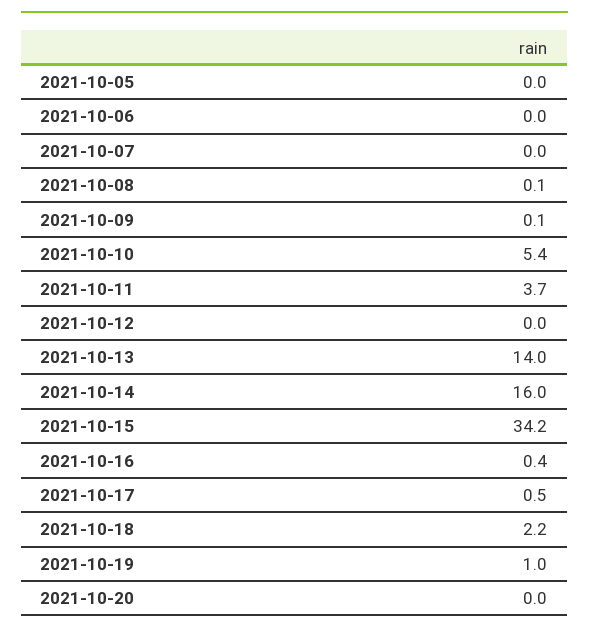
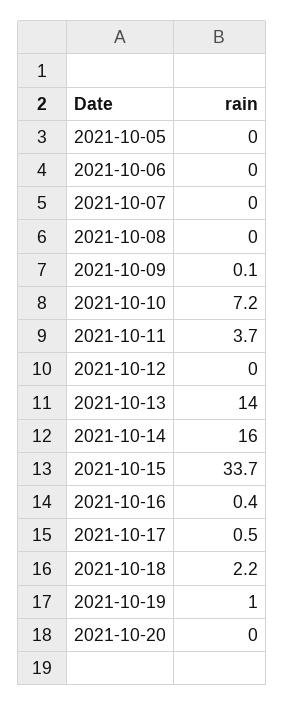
  {
    "2021-10-05": 0,
    "2021-10-06": 0,
    "2021-10-07": 0,
-   "2021-10-08": 0.1,
+   "2021-10-08": 0,
    "2021-10-09": 0.1,
-   "2021-10-10": 5.4,
+   "2021-10-10": 7.2,
    "2021-10-11": 3.7,
    "2021-10-12": 0,
    "2021-10-13": 14,
    "2021-10-14": 16,
-   "2021-10-15": 34.2,
+   "2021-10-15": 33.7,
    "2021-10-16": 0.4,
    "2021-10-17": 0.5,
    "2021-10-18": 2.2,
    "2021-10-19": 1,
    "2021-10-20": 0
  }

